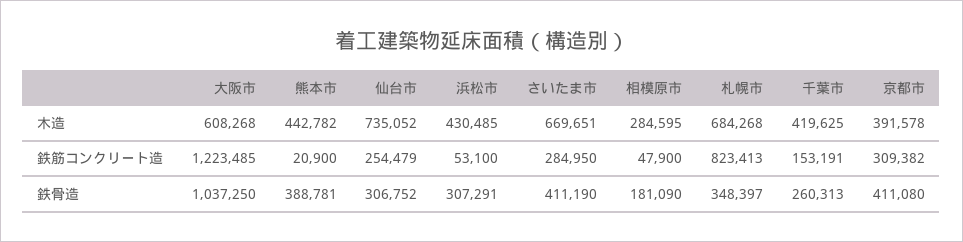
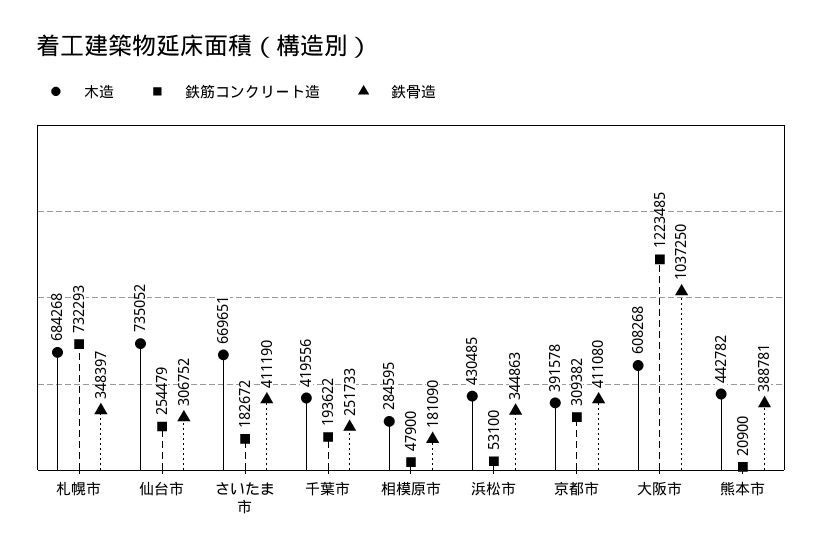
  {
    "木造": {
      "大阪市": 608268,
      "熊本市": 442782,
      "仙台市": 735052,
      "浜松市": 430485,
      "さいたま市": 669651,
      "相模原市": 284595,
      "札幌市": 684268,
-     "千葉市": 419625,
+     "千葉市": 419556,
      "京都市": 391578
    },
    "鉄筋コンクリート造": {
      "大阪市": 1223485,
      "熊本市": 20900,
      "仙台市": 254479,
      "浜松市": 53100,
-     "さいたま市": 284950,
+     "さいたま市": 182672,
      "相模原市": 47900,
-     "札幌市": 823413,
+     "札幌市": 732293,
-     "千葉市": 153191,
+     "千葉市": 193622,
      "京都市": 309382
    },
    "鉄骨造": {
      "大阪市": 1037250,
      "熊本市": 388781,
      "仙台市": 306752,
-     "浜松市": 307291,
+     "浜松市": 344863,
      "さいたま市": 411190,
      "相模原市": 181090,
      "札幌市": 348397,
-     "千葉市": 260313,
+     "千葉市": 251733,
      "京都市": 411080
    }
  }

